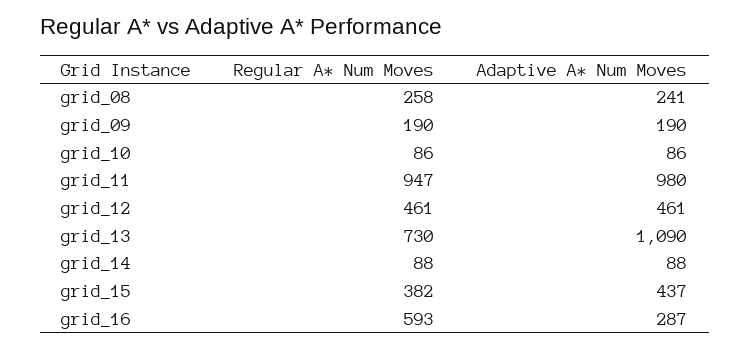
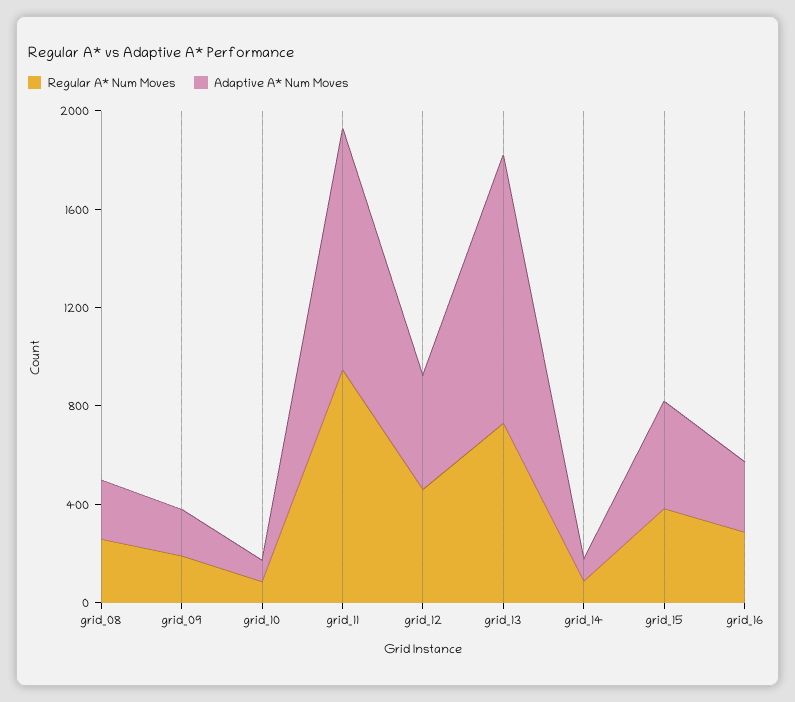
  {
    "Regular A* Num Moves": {
      "grid_08": 258,
      "grid_09": 190,
      "grid_10": 86,
      "grid_11": 947,
      "grid_12": 461,
      "grid_13": 730,
      "grid_14": 88,
      "grid_15": 382,
-     "grid_16": 593
+     "grid_16": 300
    },
    "Adaptive A* Num Moves": {
      "grid_08": 241,
      "grid_09": 190,
      "grid_10": 86,
      "grid_11": 980,
      "grid_12": 461,
      "grid_13": 1090,
      "grid_14": 88,
      "grid_15": 437,
      "grid_16": 287
    }
  }

